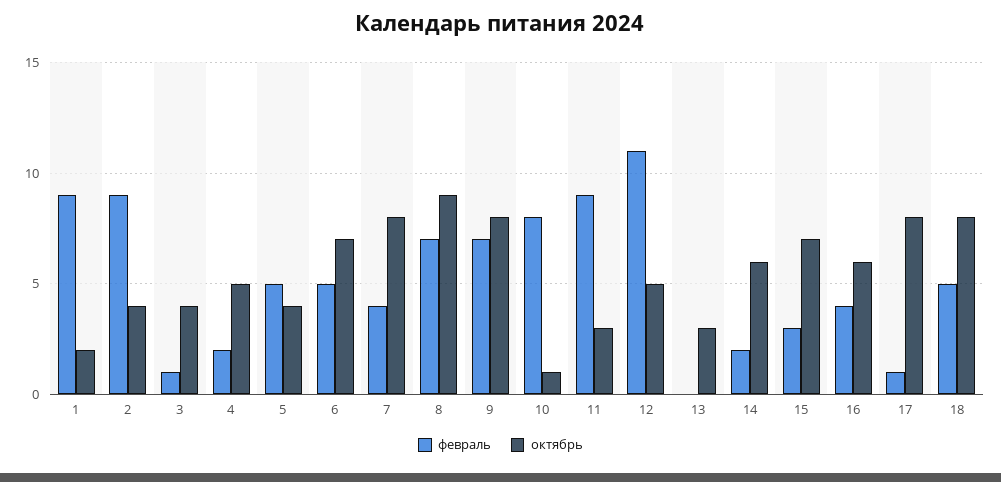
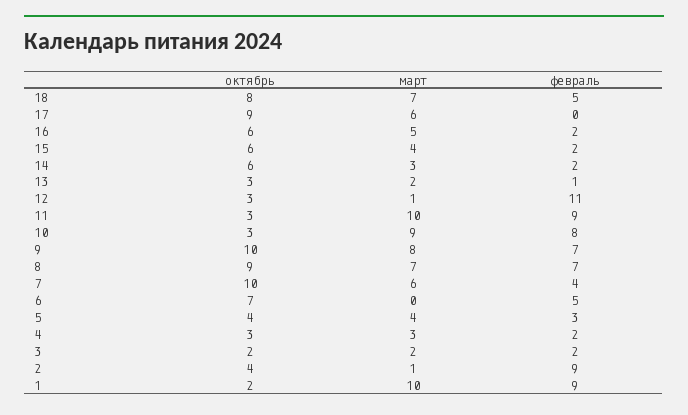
  {
    "февраль": {
      "1": 9,
      "2": 9,
-     "3": 1,
+     "3": 2,
      "4": 2,
-     "5": 5,
+     "5": 3,
      "6": 5,
      "7": 4,
      "8": 7,
      "9": 7,
      "10": 8,
      "11": 9,
      "12": 11,
-     "13": 0,
+     "13": 1,
      "14": 2,
-     "15": 3,
+     "15": 2,
-     "16": 4,
+     "16": 2,
-     "17": 1,
+     "17": 0,
      "18": 5
    },
    "октябрь": {
      "1": 2,
      "2": 4,
-     "3": 4,
+     "3": 2,
-     "4": 5,
+     "4": 3,
      "5": 4,
      "6": 7,
-     "7": 8,
+     "7": 10,
      "8": 9,
-     "9": 8,
+     "9": 10,
-     "10": 1,
+     "10": 3,
      "11": 3,
-     "12": 5,
+     "12": 3,
      "13": 3,
      "14": 6,
-     "15": 7,
+     "15": 6,
      "16": 6,
-     "17": 8,
+     "17": 9,
      "18": 8
-   }
+   },
+   "март": {
+     "18": 7,
+     "17": 6,
+     "16": 5,
+     "15": 4,
+     "14": 3,
+     "13": 2,
+     "12": 1,
+     "11": 10,
+     "10": 9,
+     "9": 8,
+     "8": 7,
+     "7": 6,
+     "6": 0,
+     "5": 4,
+     "4": 3,
+     "3": 2,
+     "2": 1,
+     "1": 10
+   }
  }

